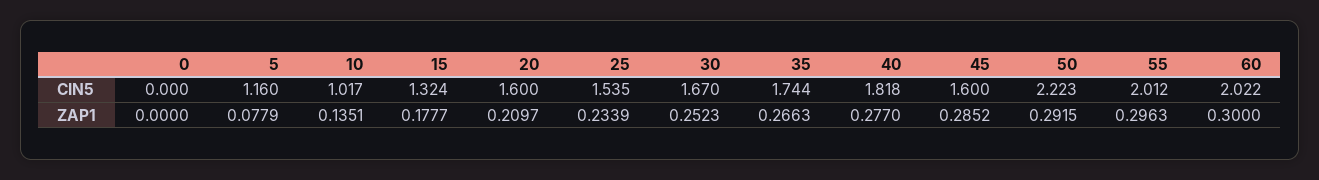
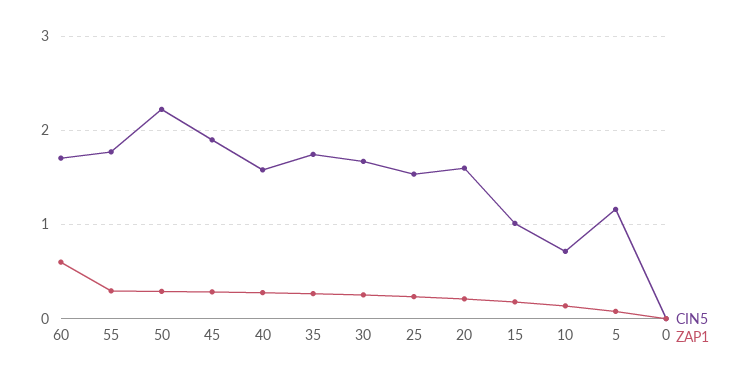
  {
    "CIN5": {
      "0": 0,
      "5": 1.16,
-     "10": 1.017,
+     "10": 0.7,
-     "15": 1.324,
+     "15": 1,
      "20": 1.6,
      "25": 1.535,
      "30": 1.67,
      "35": 1.744,
-     "40": 1.818,
+     "40": 1.6,
-     "45": 1.6,
+     "45": 1.9,
      "50": 2.223,
-     "55": 2.012,
+     "55": 1.8,
-     "60": 2.022
+     "60": 1.7
    },
    "ZAP1": {
      "0": 0,
      "5": 0.0779,
      "10": 0.1351,
      "15": 0.1777,
      "20": 0.2097,
      "25": 0.2339,
      "30": 0.2523,
      "35": 0.2663,
      "40": 0.277,
      "45": 0.2852,
      "50": 0.2915,
      "55": 0.2963,
-     "60": 0.3
+     "60": 0.6
    }
  }

